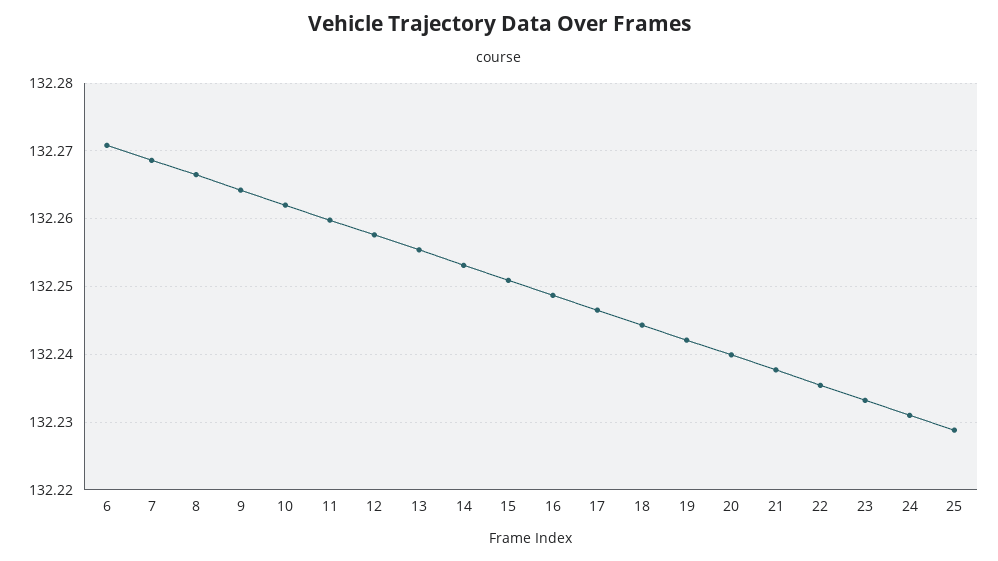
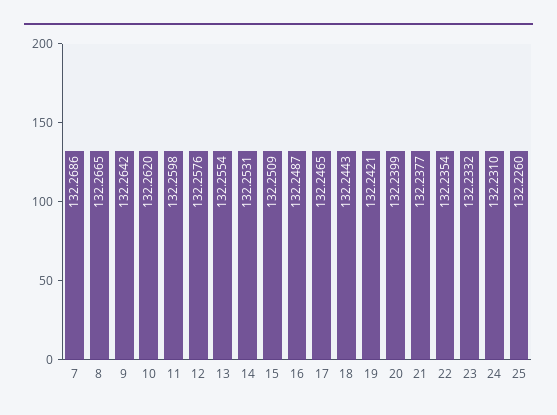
  {
-   "6": 132.271,
    "7": 132.2686,
    "8": 132.2665,
    "9": 132.2642,
    "10": 132.262,
    "11": 132.2598,
    "12": 132.2576,
    "13": 132.2554,
    "14": 132.2531,
    "15": 132.2509,
    "16": 132.2487,
    "17": 132.2465,
    "18": 132.2443,
    "19": 132.2421,
    "20": 132.2399,
    "21": 132.2377,
    "22": 132.2354,
    "23": 132.2332,
    "24": 132.231,
-   "25": 132.229
+   "25": 132.226
  }

